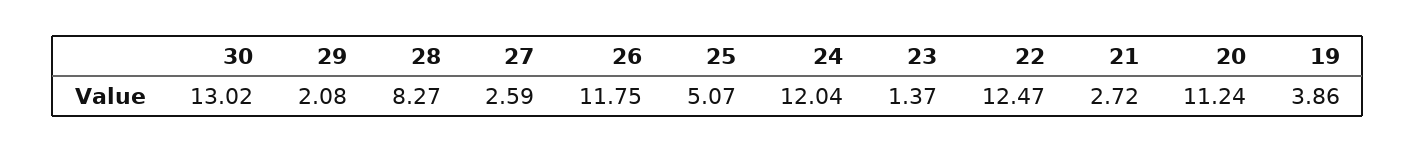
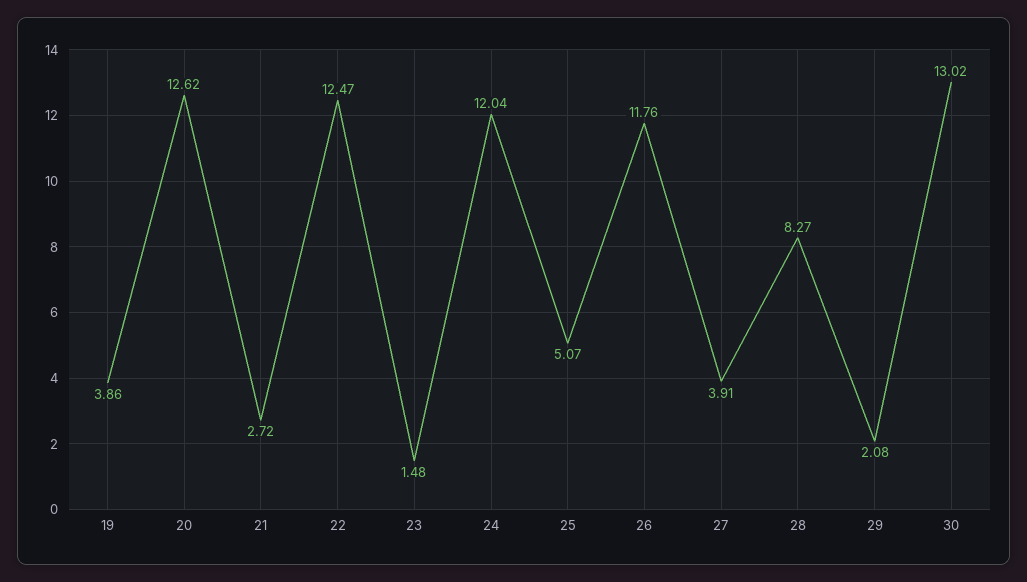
  {
    "30": 13.02,
    "29": 2.08,
    "28": 8.27,
-   "27": 2.59,
+   "27": 3.91,
-   "26": 11.75,
+   "26": 11.76,
    "25": 5.07,
    "24": 12.04,
-   "23": 1.37,
+   "23": 1.48,
    "22": 12.47,
    "21": 2.72,
-   "20": 11.24,
+   "20": 12.62,
    "19": 3.86
  }

